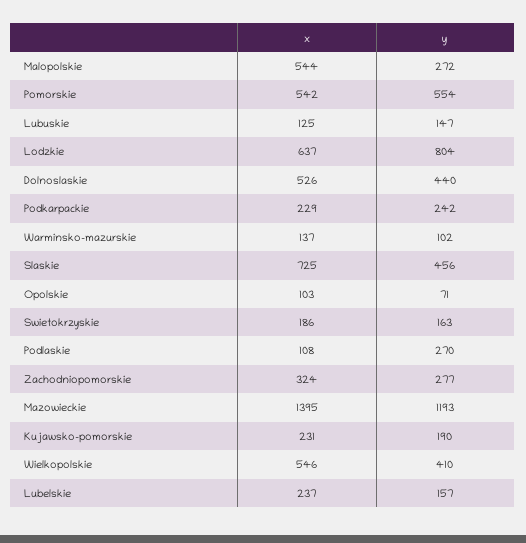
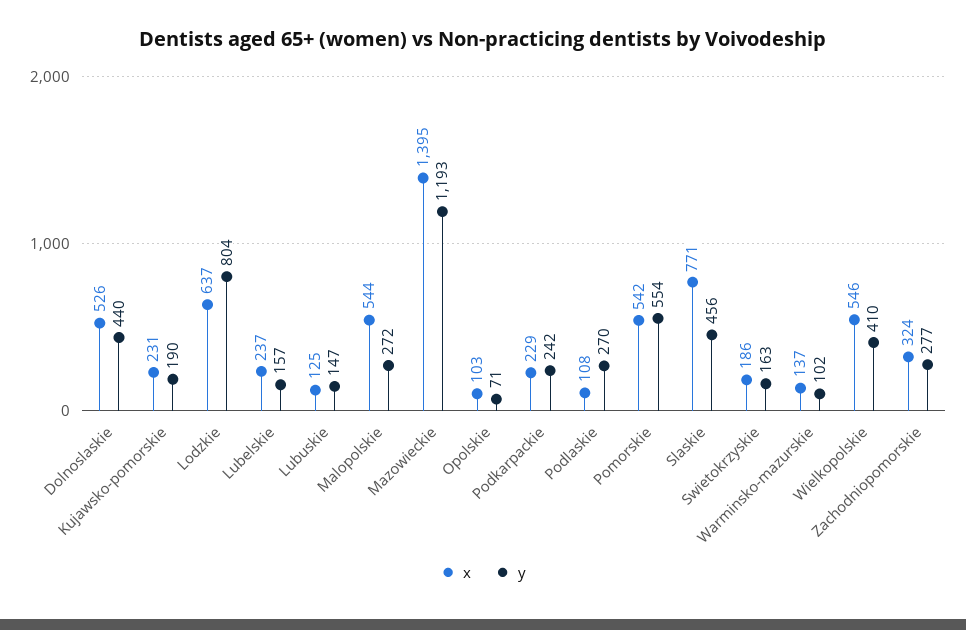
  {
    "x": {
      "Malopolskie": 544,
      "Pomorskie": 542,
      "Lubuskie": 125,
      "Lodzkie": 637,
      "Dolnoslaskie": 526,
      "Podkarpackie": 229,
      "Warminsko-mazurskie": 137,
-     "Slaskie": 725,
+     "Slaskie": 771,
      "Opolskie": 103,
      "Swietokrzyskie": 186,
      "Podlaskie": 108,
      "Zachodniopomorskie": 324,
      "Mazowieckie": 1395,
      "Kujawsko-pomorskie": 231,
      "Wielkopolskie": 546,
      "Lubelskie": 237
    },
    "y": {
      "Malopolskie": 272,
      "Pomorskie": 554,
      "Lubuskie": 147,
      "Lodzkie": 804,
      "Dolnoslaskie": 440,
      "Podkarpackie": 242,
      "Warminsko-mazurskie": 102,
      "Slaskie": 456,
      "Opolskie": 71,
      "Swietokrzyskie": 163,
      "Podlaskie": 270,
      "Zachodniopomorskie": 277,
      "Mazowieckie": 1193,
      "Kujawsko-pomorskie": 190,
      "Wielkopolskie": 410,
      "Lubelskie": 157
    }
  }

